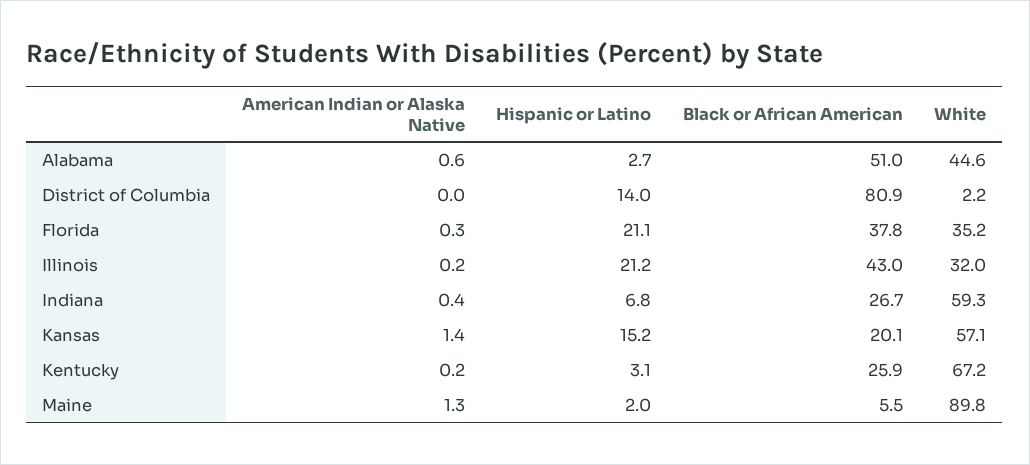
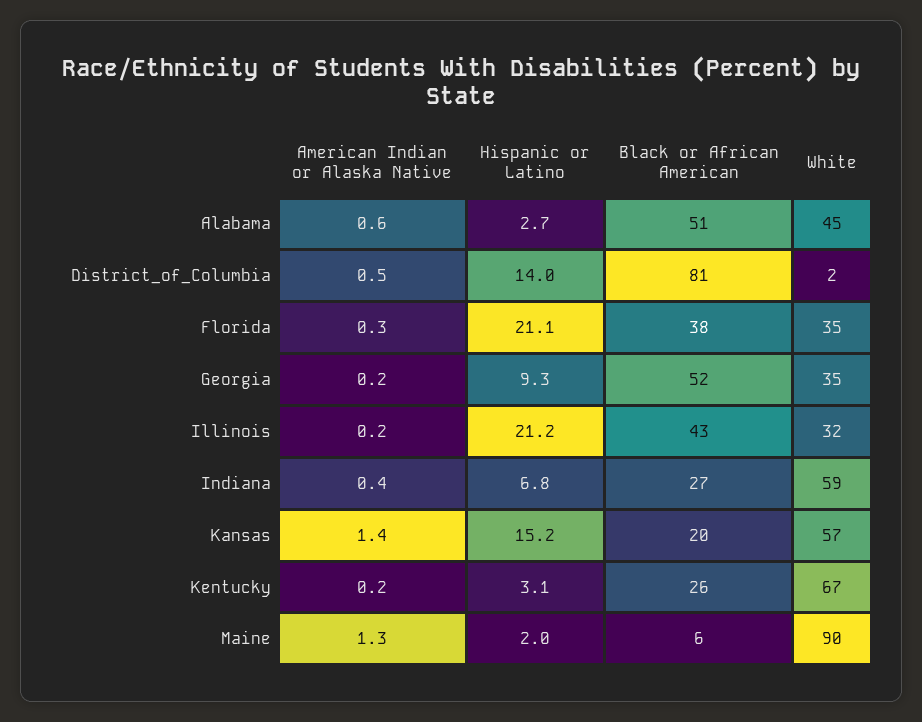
  {
    "American Indian or Alaska Native": {
      "Alabama": 0.6,
-     "District of Columbia": 0,
+     "District of Columbia": 0.5,
      "Florida": 0.3,
      "Illinois": 0.2,
      "Indiana": 0.4,
      "Kansas": 1.4,
      "Kentucky": 0.2,
-     "Maine": 1.3
+     "Maine": 1.3,
+     "Georgia": 0.2
    },
    "Hispanic or Latino": {
      "Alabama": 2.7,
      "District of Columbia": 14,
      "Florida": 21.1,
      "Illinois": 21.2,
      "Indiana": 6.8,
      "Kansas": 15.2,
      "Kentucky": 3.1,
-     "Maine": 2
+     "Maine": 2,
+     "Georgia": 9.3
    },
    "Black or African American": {
      "Alabama": 51,
      "District of Columbia": 80.9,
      "Florida": 37.8,
      "Illinois": 43,
      "Indiana": 26.7,
      "Kansas": 20.1,
      "Kentucky": 25.9,
-     "Maine": 5.5
+     "Maine": 5.5,
+     "Georgia": 52
    },
    "White": {
      "Alabama": 44.6,
      "District of Columbia": 2.2,
      "Florida": 35.2,
      "Illinois": 32,
      "Indiana": 59.3,
      "Kansas": 57.1,
      "Kentucky": 67.2,
-     "Maine": 89.8
+     "Maine": 89.8,
+     "Georgia": 35
    }
  }

